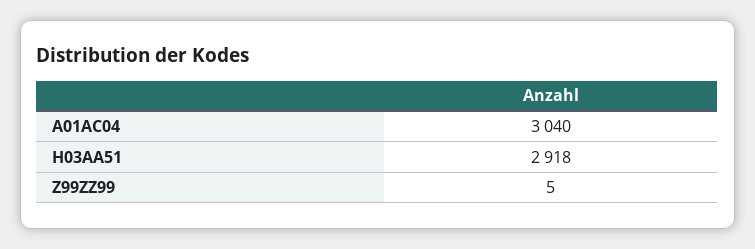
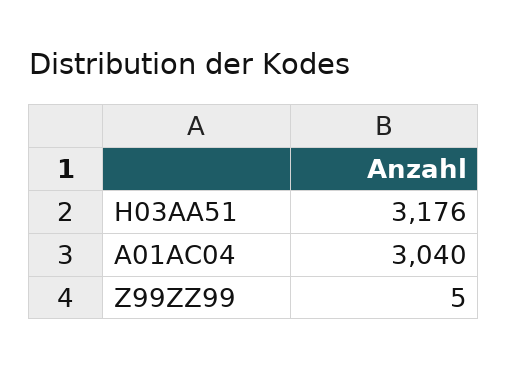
  {
    "A01AC04": 3040,
-   "H03AA51": 2918,
+   "H03AA51": 3176,
    "Z99ZZ99": 5
  }

